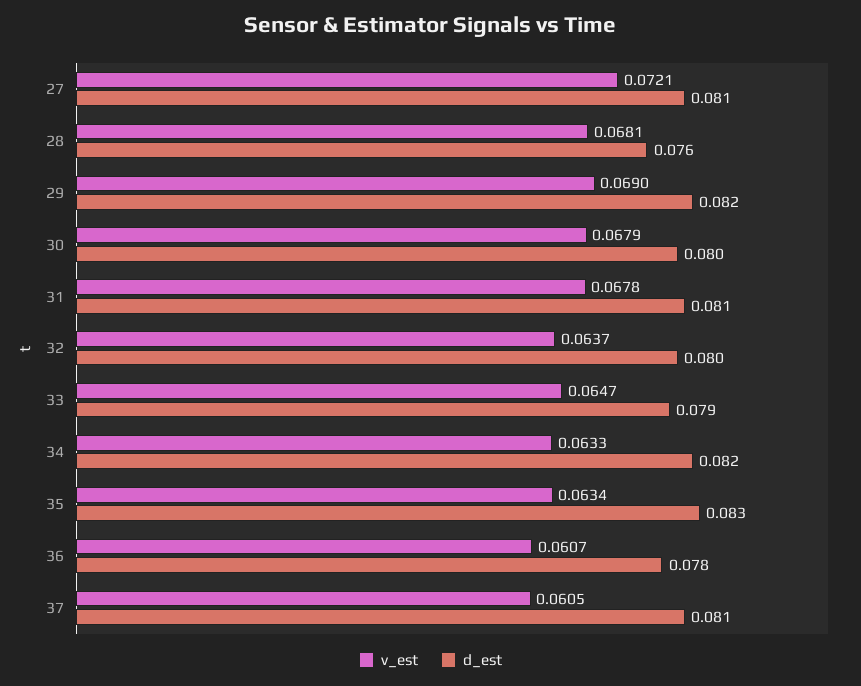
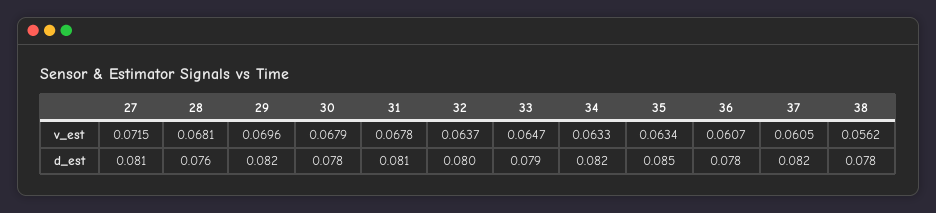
  {
    "v_est": {
-     "27": 0.0721,
+     "27": 0.0715,
      "28": 0.0681,
-     "29": 0.069,
+     "29": 0.0696,
      "30": 0.0679,
      "31": 0.0678,
      "32": 0.0637,
      "33": 0.0647,
      "34": 0.0633,
      "35": 0.0634,
      "36": 0.0607,
-     "37": 0.0605
+     "37": 0.0605,
+     "38": 0.0562
    },
    "d_est": {
      "27": 0.081,
      "28": 0.076,
      "29": 0.082,
-     "30": 0.08,
+     "30": 0.078,
      "31": 0.081,
      "32": 0.08,
      "33": 0.079,
      "34": 0.082,
-     "35": 0.083,
+     "35": 0.085,
      "36": 0.078,
-     "37": 0.081
+     "37": 0.082,
+     "38": 0.078
    }
  }

